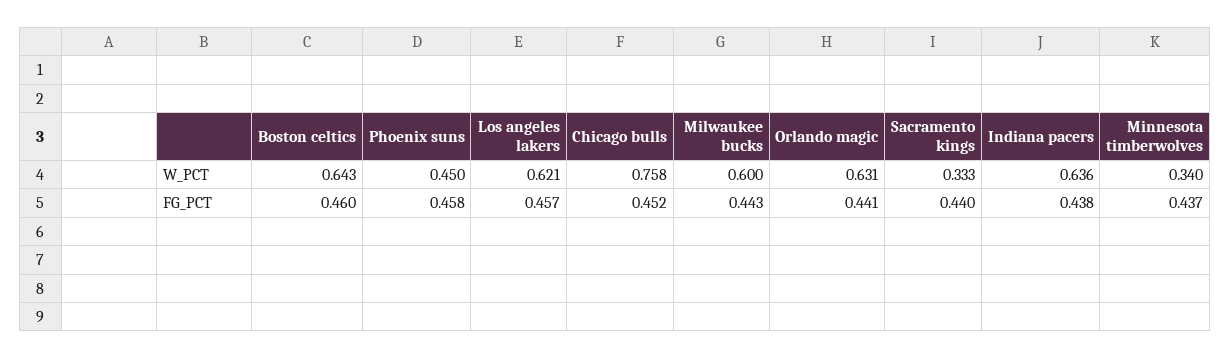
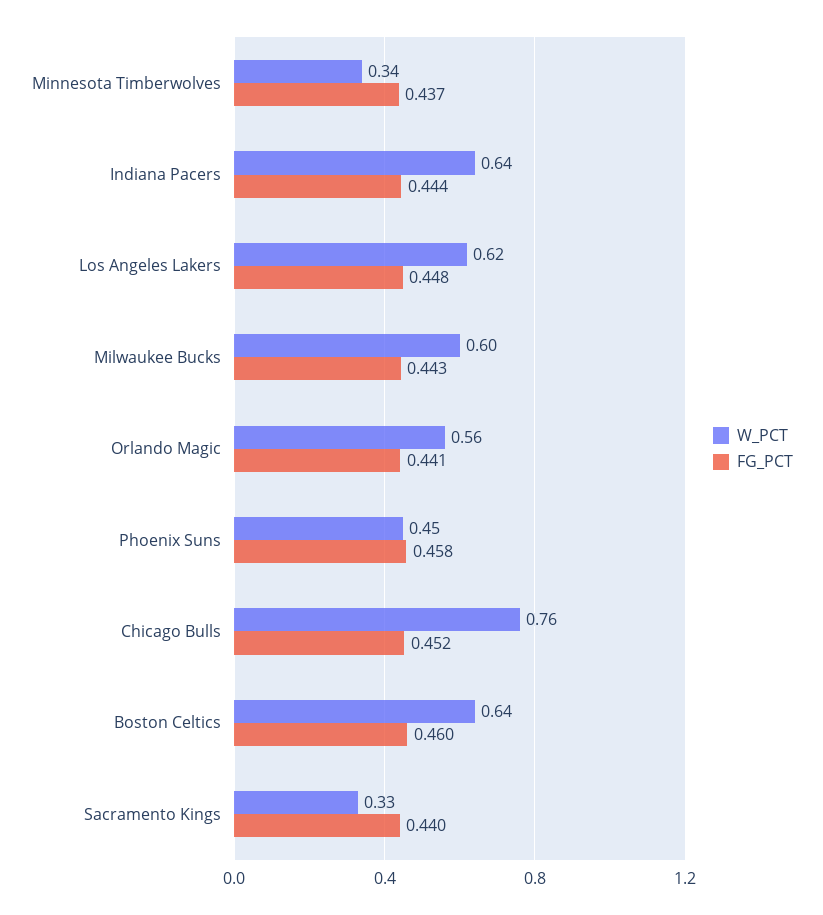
  {
    "W_PCT": {
      "Boston celtics": 0.643,
      "Phoenix suns": 0.45,
      "Los angeles lakers": 0.621,
      "Chicago bulls": 0.758,
      "Milwaukee bucks": 0.6,
-     "Orlando magic": 0.631,
+     "Orlando magic": 0.56,
      "Sacramento kings": 0.333,
      "Indiana pacers": 0.636,
      "Minnesota timberwolves": 0.34
    },
    "FG_PCT": {
      "Boston celtics": 0.46,
      "Phoenix suns": 0.458,
-     "Los angeles lakers": 0.457,
+     "Los angeles lakers": 0.448,
      "Chicago bulls": 0.452,
      "Milwaukee bucks": 0.443,
      "Orlando magic": 0.441,
      "Sacramento kings": 0.44,
-     "Indiana pacers": 0.438,
+     "Indiana pacers": 0.444,
      "Minnesota timberwolves": 0.437
    }
  }

